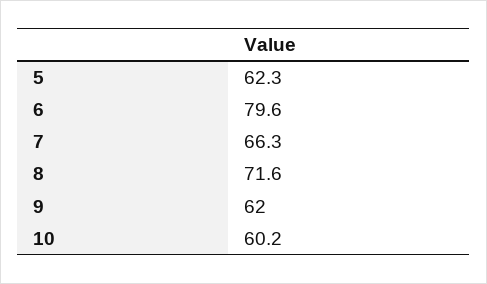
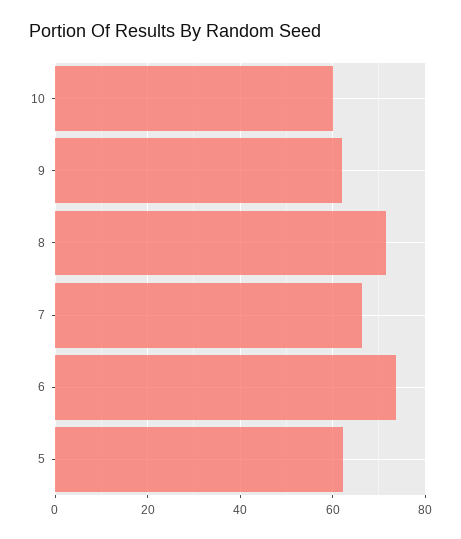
  {
    "5": 62.3,
-   "6": 79.6,
+   "6": 74,
    "7": 66.3,
    "8": 71.6,
    "9": 62,
    "10": 60.2
  }

